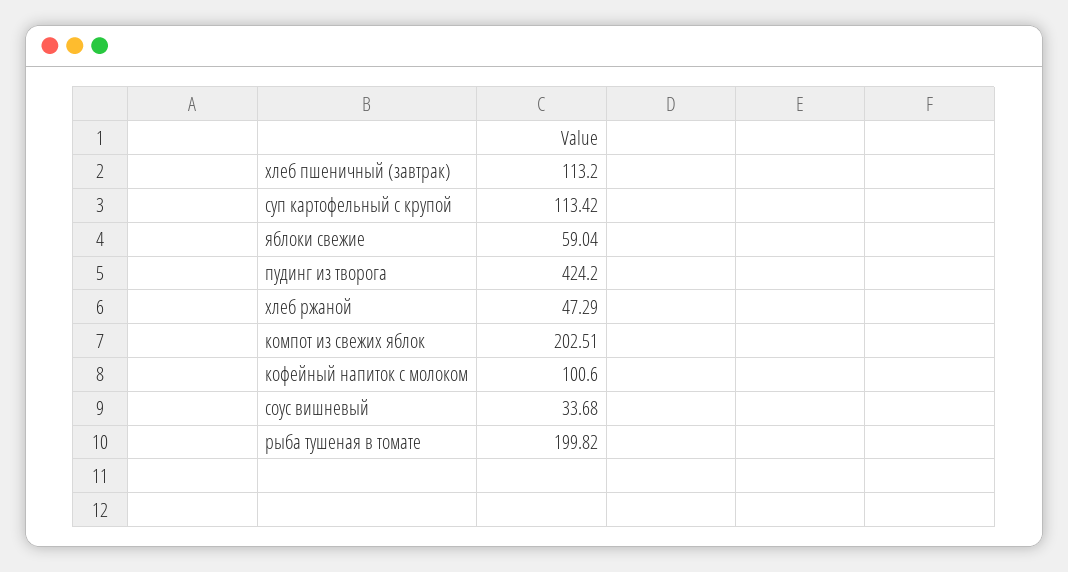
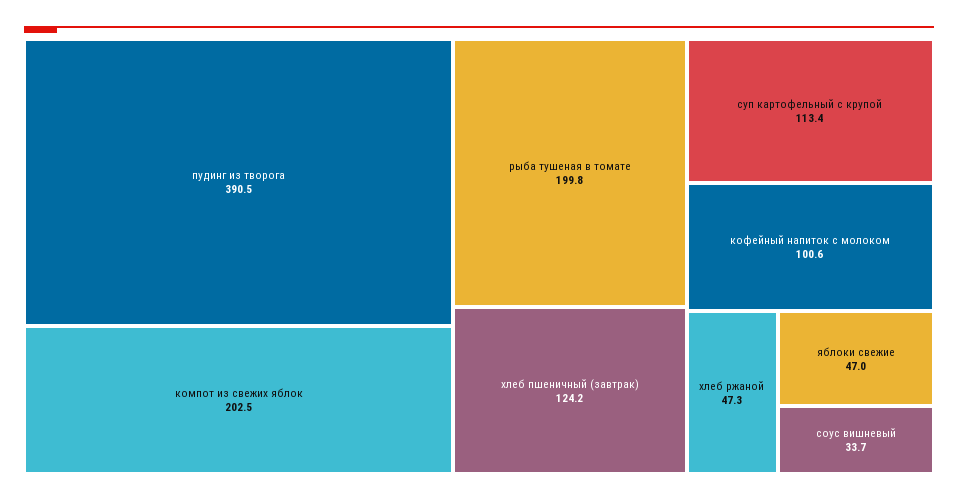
  {
-   "хлеб пшеничный (завтрак)": 113.2,
+   "хлеб пшеничный (завтрак)": 124.2,
    "суп картофельный с крупой": 113.42,
-   "яблоки свежие": 59.04,
+   "яблоки свежие": 47,
-   "пудинг из творога": 424.2,
+   "пудинг из творога": 390.5,
    "хлеб ржаной": 47.29,
    "компот из свежих яблок": 202.51,
    "кофейный напиток с молоком": 100.6,
    "соус вишневый": 33.68,
    "рыба тушеная в томате": 199.82
  }

